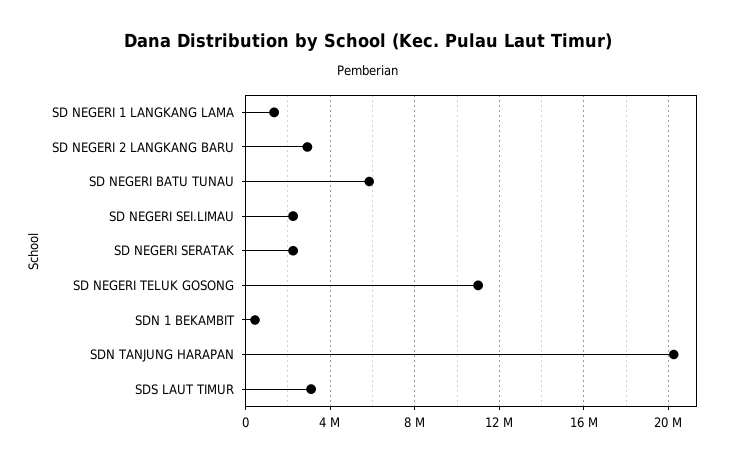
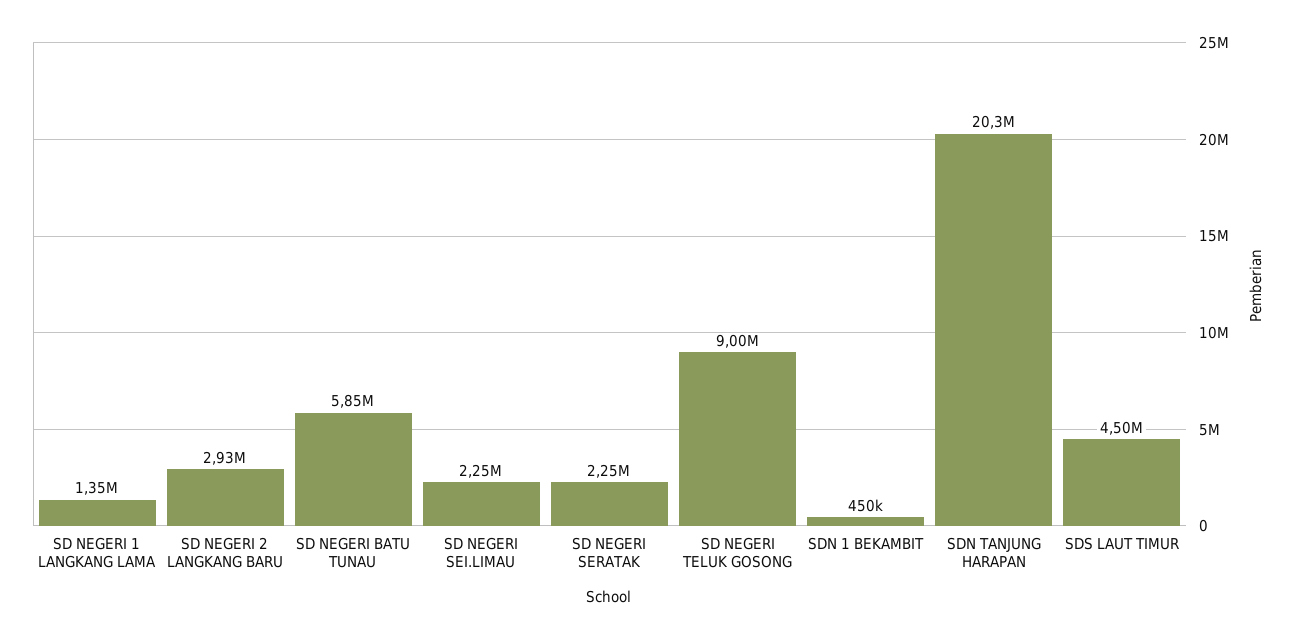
  {
    "SD NEGERI 1 LANGKANG LAMA": 1350000,
    "SD NEGERI 2 LANGKANG BARU": 2930000,
    "SD NEGERI BATU TUNAU": 5850000,
    "SD NEGERI SEI.LIMAU": 2250000,
    "SD NEGERI SERATAK": 2250000,
-   "SD NEGERI TELUK GOSONG": 11000000,
+   "SD NEGERI TELUK GOSONG": 9000000,
    "SDN 1 BEKAMBIT": 450000,
    "SDN TANJUNG HARAPAN": 20300000,
-   "SDS LAUT TIMUR": 3000000
+   "SDS LAUT TIMUR": 4500000
  }

